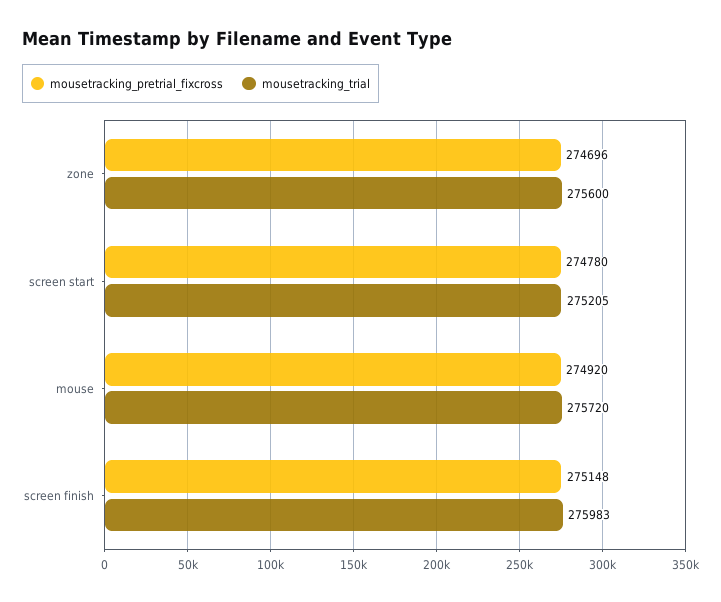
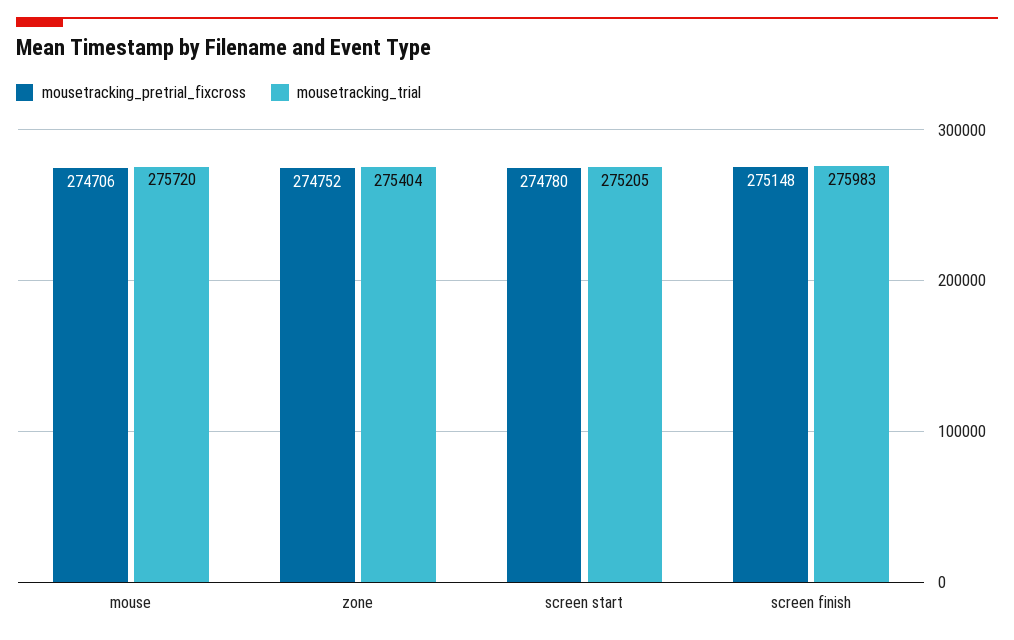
  {
    "mousetracking_pretrial_fixcross": {
-     "zone": 274696,
+     "zone": 274752,
      "screen start": 274780,
-     "mouse": 274920,
+     "mouse": 274706,
      "screen finish": 275148
    },
    "mousetracking_trial": {
-     "zone": 275600,
+     "zone": 275404,
      "screen start": 275205,
      "mouse": 275720,
      "screen finish": 275983
    }
  }

